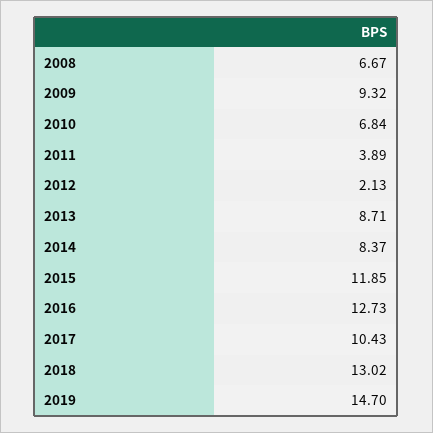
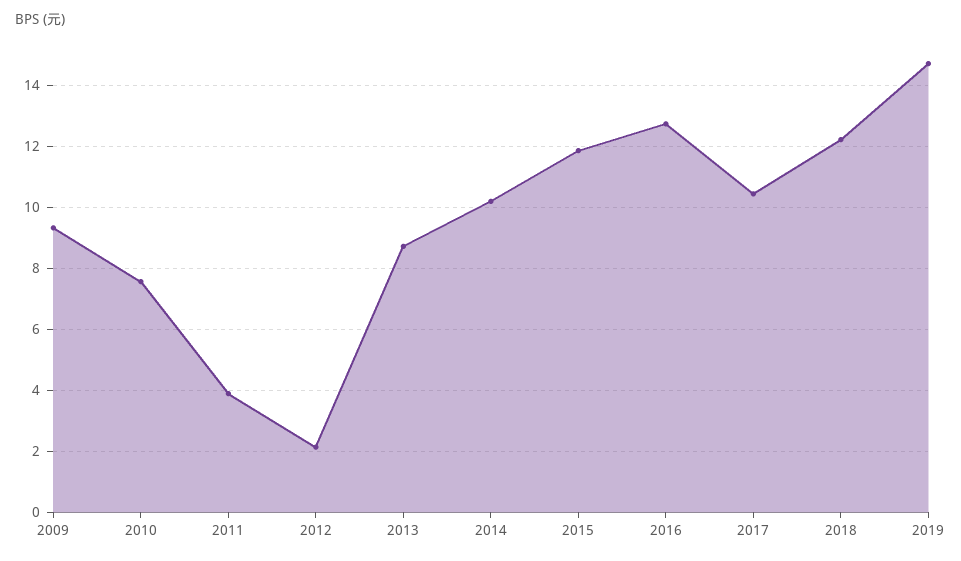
  {
-   "2008": 6.67,
    "2009": 9.32,
-   "2010": 6.84,
+   "2010": 7.6,
    "2011": 3.89,
    "2012": 2.13,
    "2013": 8.71,
-   "2014": 8.37,
+   "2014": 10.2,
    "2015": 11.85,
    "2016": 12.73,
    "2017": 10.43,
-   "2018": 13.02,
+   "2018": 12.2,
    "2019": 14.7
  }

